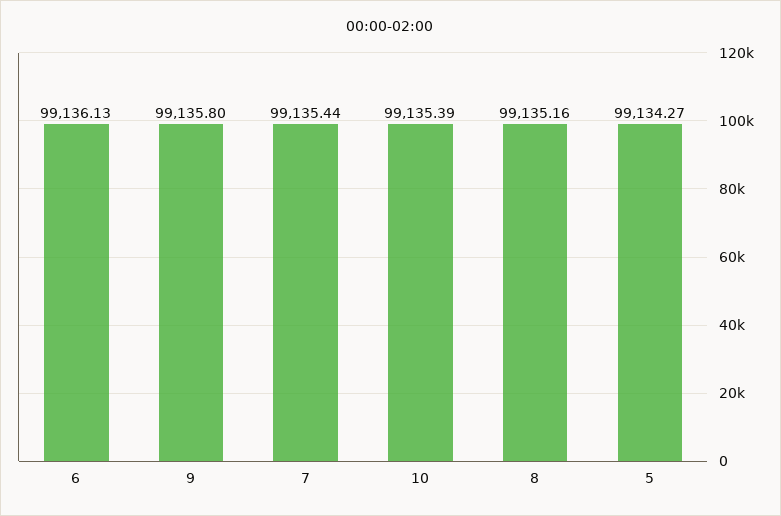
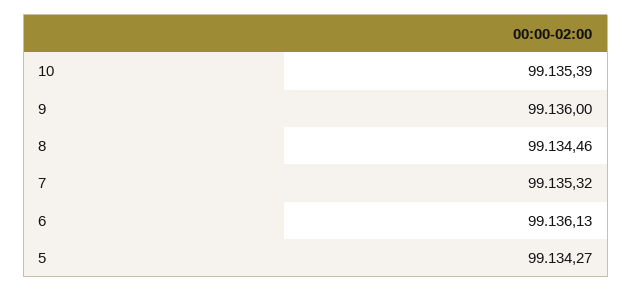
  {
    "6": 99136.13,
-   "9": 99135.8,
+   "9": 99136,
-   "7": 99135.44,
+   "7": 99135.32,
    "10": 99135.39,
-   "8": 99135.16,
+   "8": 99134.46,
    "5": 99134.27
  }

